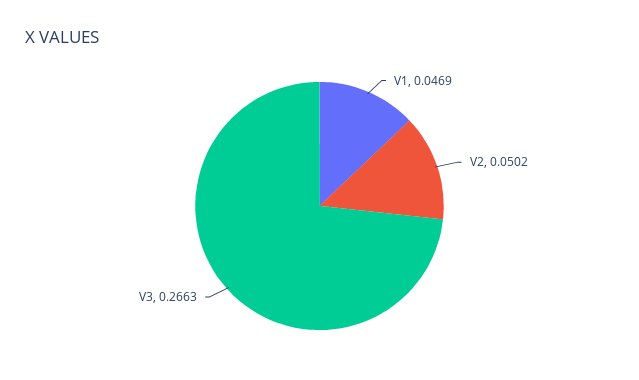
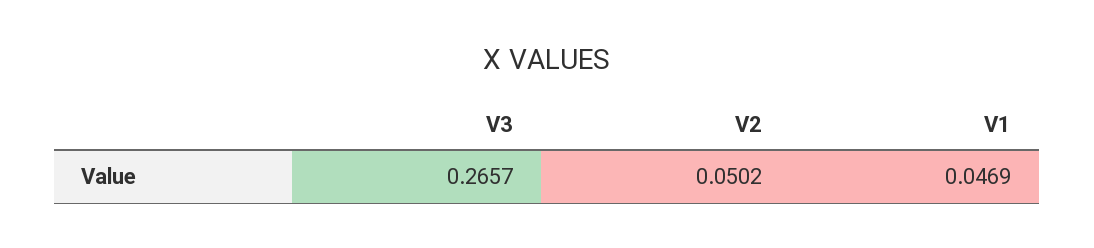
  {
    "V1": 0.0469,
    "V2": 0.0502,
-   "V3": 0.2663
+   "V3": 0.2657
  }

